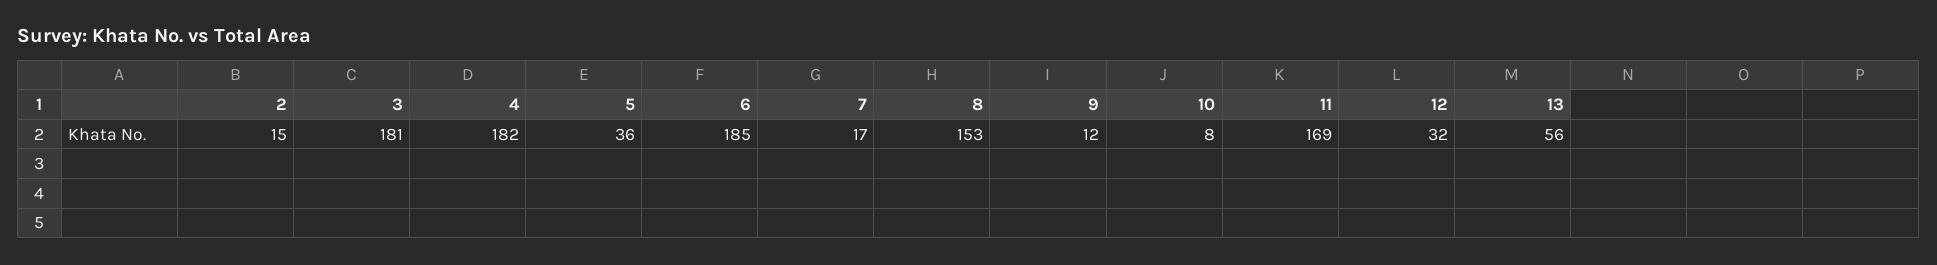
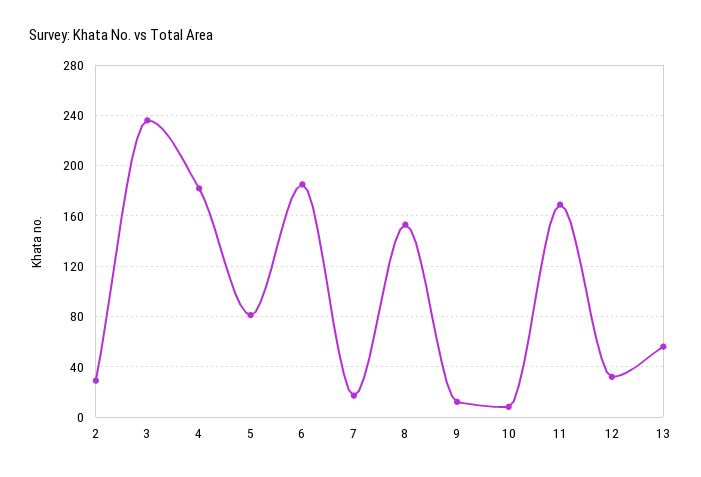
  {
-   "2": 15,
+   "2": 30,
-   "3": 181,
+   "3": 235,
    "4": 182,
-   "5": 36,
+   "5": 80,
    "6": 185,
    "7": 17,
    "8": 153,
    "9": 12,
    "10": 8,
    "11": 169,
    "12": 32,
    "13": 56
  }

